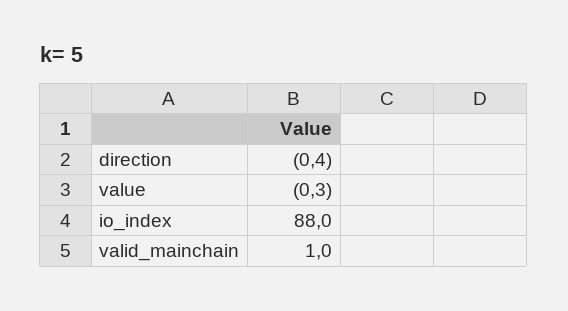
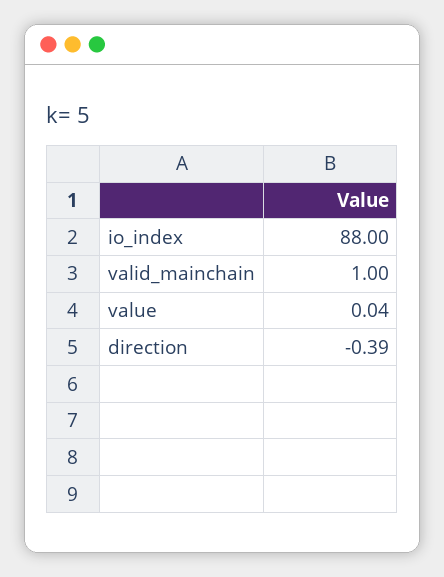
  {
    "direction": -0.39,
-   "value": -0.3,
+   "value": 0.04,
    "io_index": 88,
    "valid_mainchain": 1
  }

